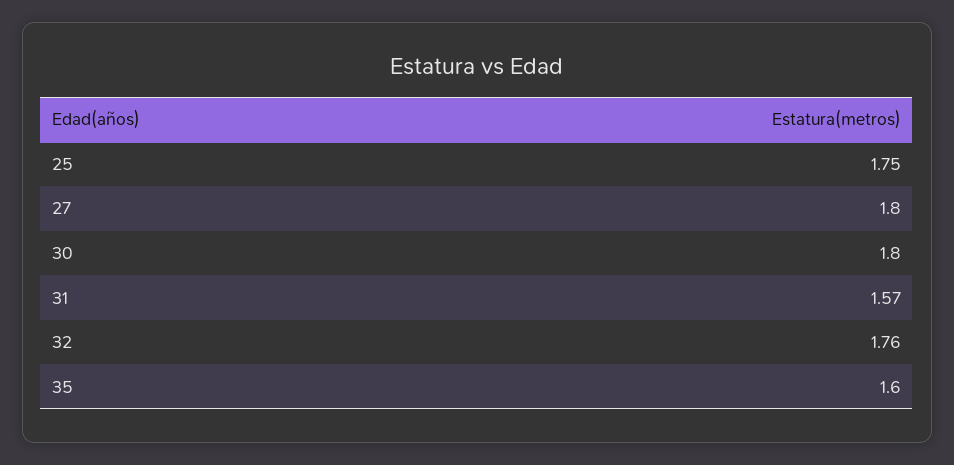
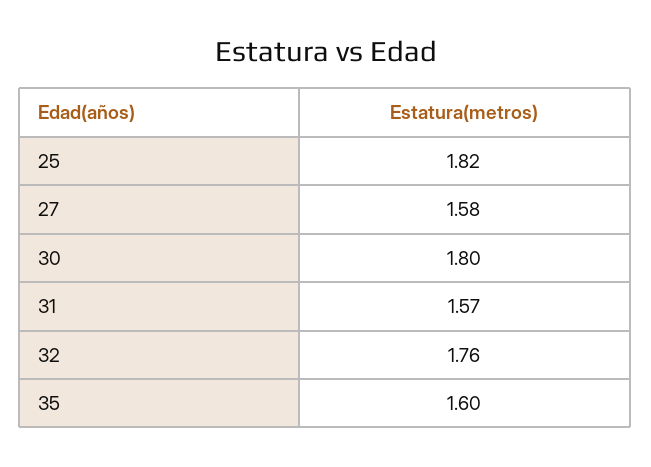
  {
-   "25": 1.75,
+   "25": 1.82,
-   "27": 1.8,
+   "27": 1.58,
    "30": 1.8,
    "31": 1.57,
    "32": 1.76,
    "35": 1.6
  }

